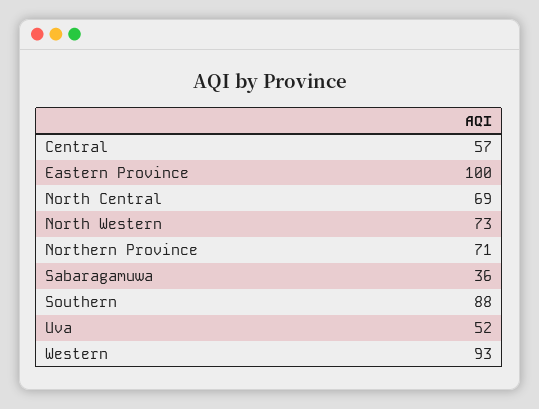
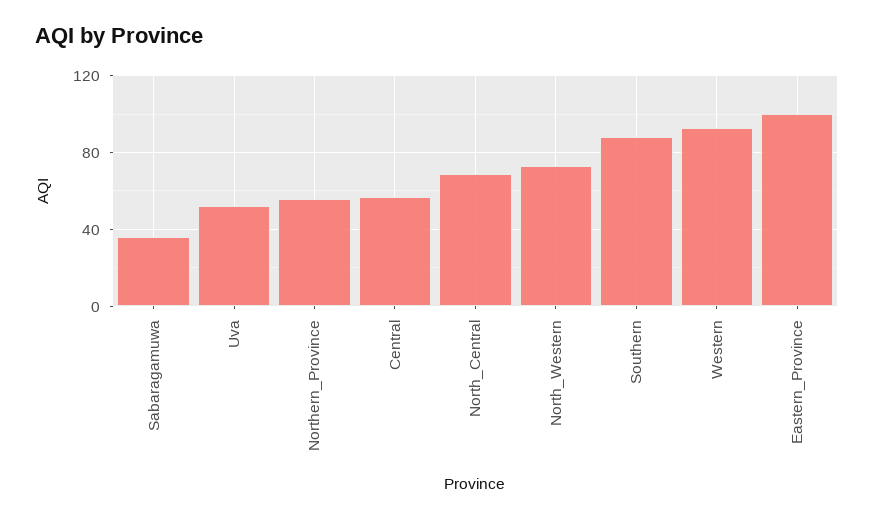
  {
    "Central": 57,
    "Eastern Province": 100,
    "North Central": 69,
    "North Western": 73,
-   "Northern Province": 71,
+   "Northern Province": 55,
    "Sabaragamuwa": 36,
    "Southern": 88,
    "Uva": 52,
    "Western": 93
  }

